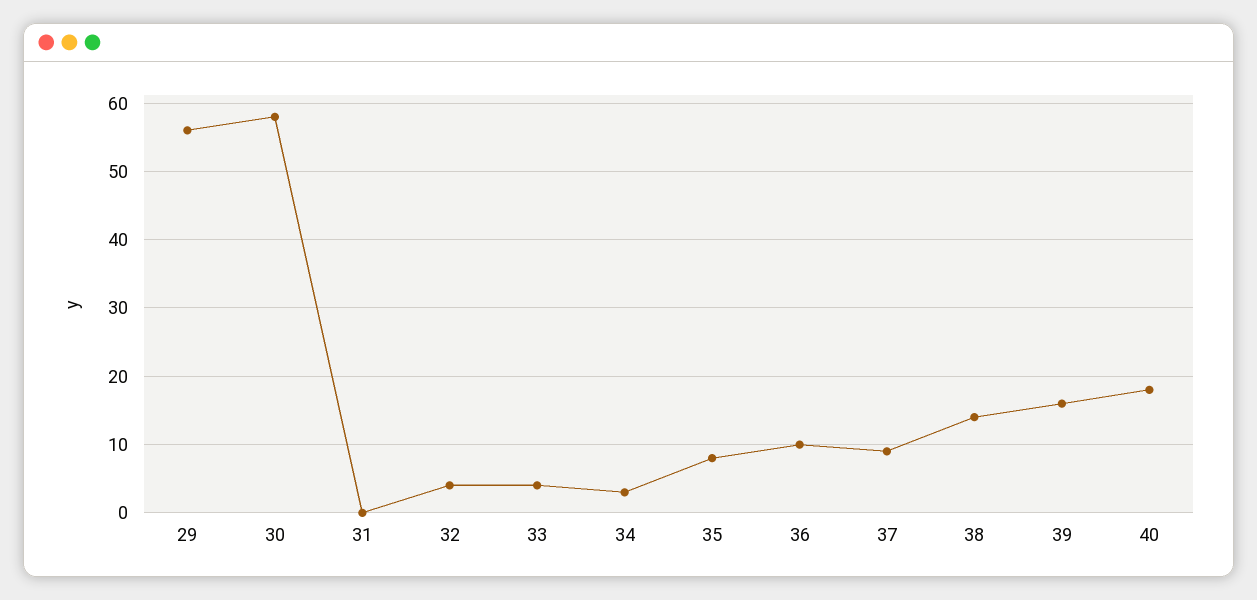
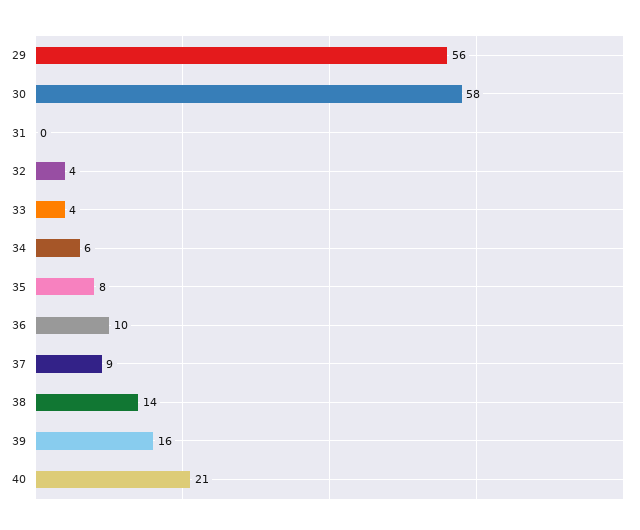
  {
    "29": 56,
    "30": 58,
    "31": 0,
    "32": 4,
    "33": 4,
-   "34": 3,
+   "34": 6,
    "35": 8,
    "36": 10,
    "37": 9,
    "38": 14,
    "39": 16,
-   "40": 18
+   "40": 21
  }

